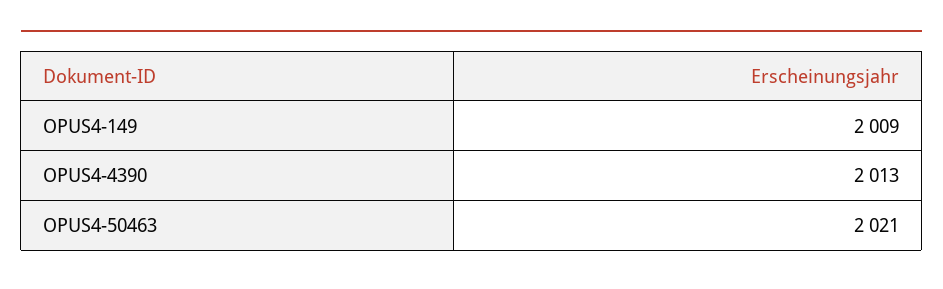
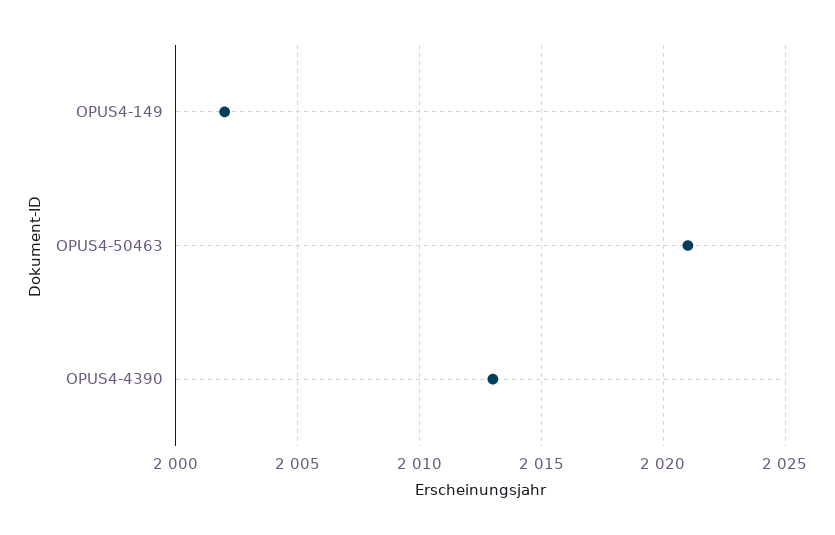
  {
-   "OPUS4-149": 2009,
+   "OPUS4-149": 2002,
    "OPUS4-4390": 2013,
    "OPUS4-50463": 2021
  }

